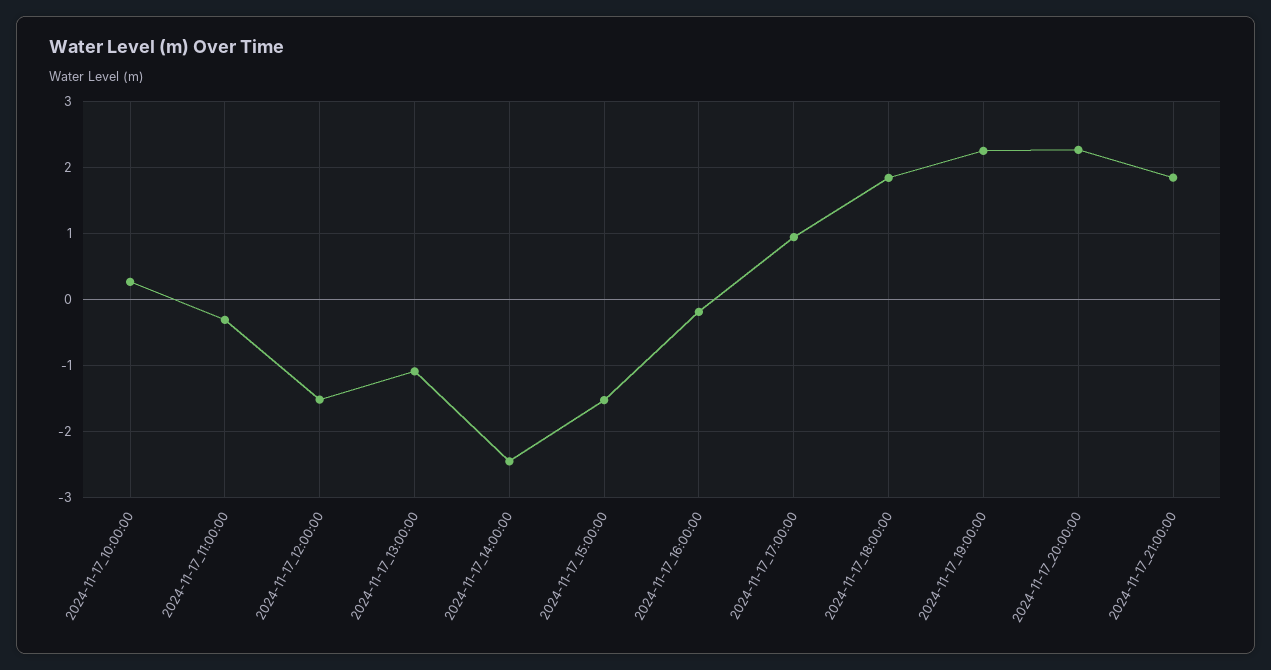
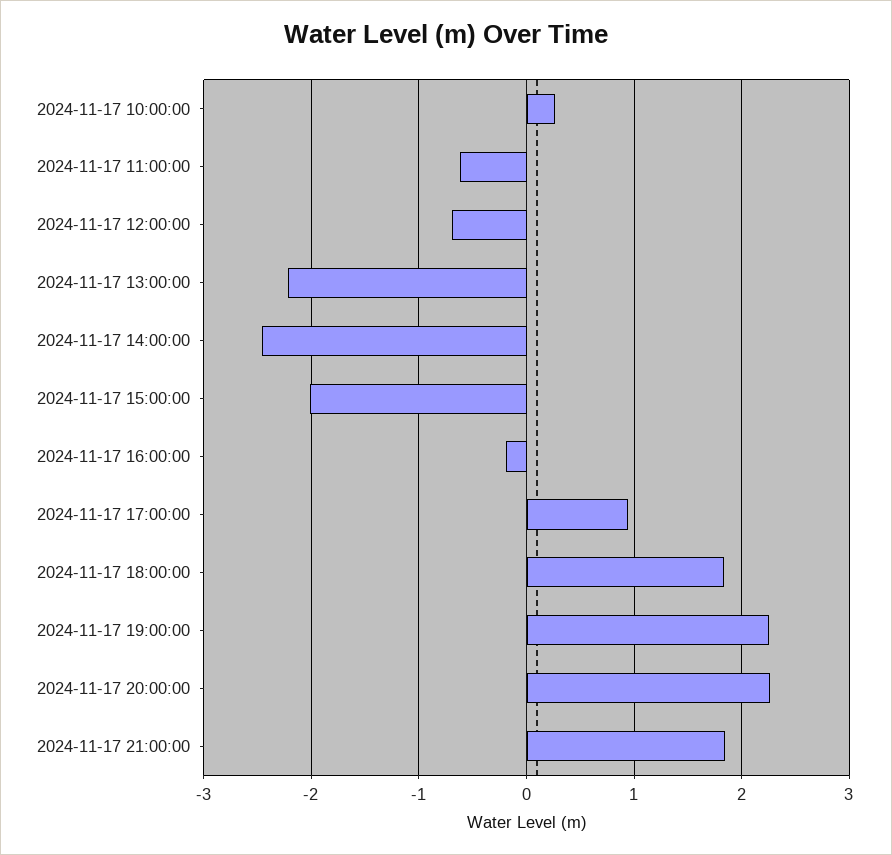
  {
    "2024-11-17_10:00:00": 0.3,
-   "2024-11-17_11:00:00": -0.3,
+   "2024-11-17_11:00:00": -0.6,
-   "2024-11-17_12:00:00": -1.5,
+   "2024-11-17_12:00:00": -0.7,
-   "2024-11-17_13:00:00": -1.1,
+   "2024-11-17_13:00:00": -2.2,
    "2024-11-17_14:00:00": -2.5,
-   "2024-11-17_15:00:00": -1.5,
+   "2024-11-17_15:00:00": -2,
    "2024-11-17_16:00:00": -0.2,
    "2024-11-17_17:00:00": 0.9,
    "2024-11-17_18:00:00": 1.8,
    "2024-11-17_19:00:00": 2.3,
    "2024-11-17_20:00:00": 2.3,
    "2024-11-17_21:00:00": 1.8
  }

